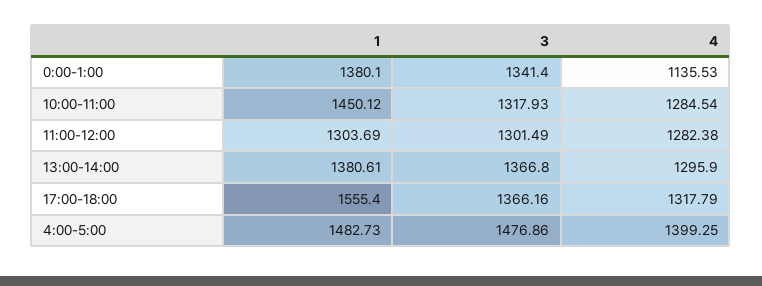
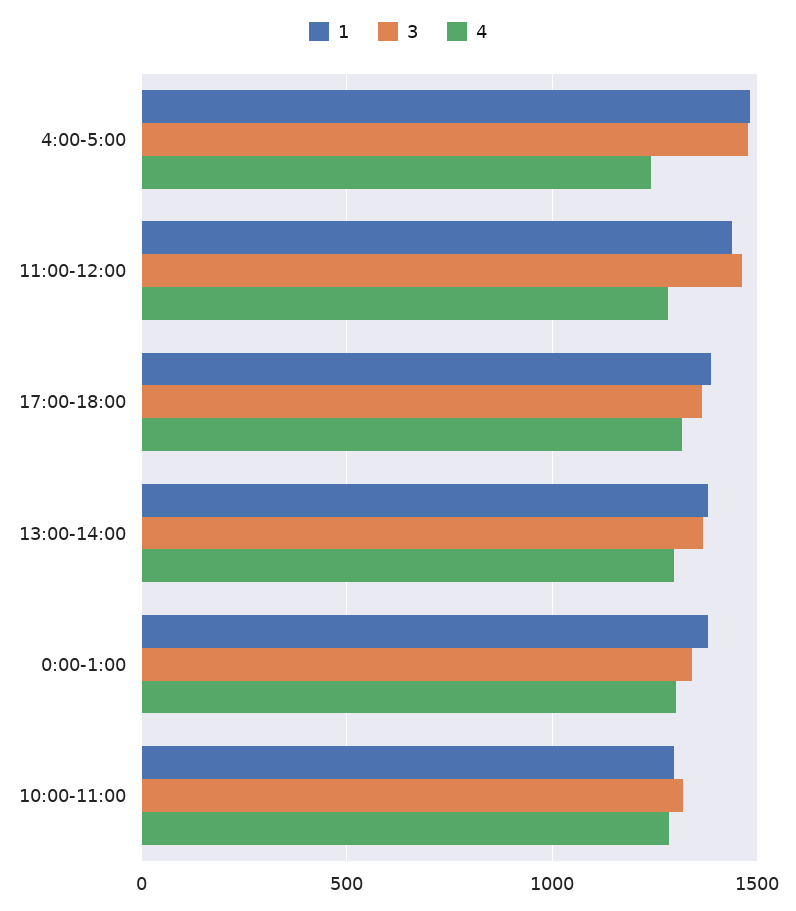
  {
    "1": {
      "0:00-1:00": 1380.1,
-     "10:00-11:00": 1450.12,
+     "10:00-11:00": 1300,
-     "11:00-12:00": 1303.69,
+     "11:00-12:00": 1450,
      "13:00-14:00": 1380.61,
-     "17:00-18:00": 1555.4,
+     "17:00-18:00": 1400,
      "4:00-5:00": 1482.73
    },
    "3": {
      "0:00-1:00": 1341.4,
      "10:00-11:00": 1317.93,
-     "11:00-12:00": 1301.49,
+     "11:00-12:00": 1450,
      "13:00-14:00": 1366.8,
      "17:00-18:00": 1366.16,
      "4:00-5:00": 1476.86
    },
    "4": {
-     "0:00-1:00": 1135.53,
+     "0:00-1:00": 1300,
      "10:00-11:00": 1284.54,
      "11:00-12:00": 1282.38,
      "13:00-14:00": 1295.9,
      "17:00-18:00": 1317.79,
-     "4:00-5:00": 1399.25
+     "4:00-5:00": 1250
    }
  }

